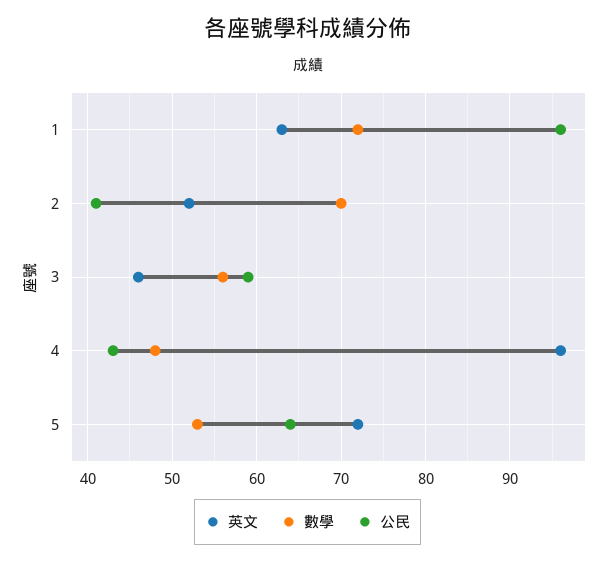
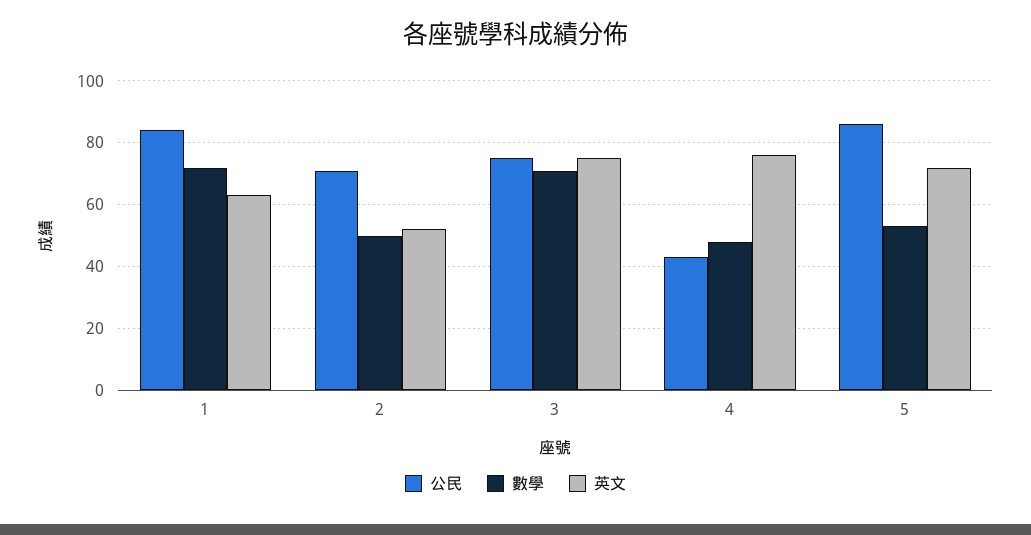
  {
    "英文": {
      "1": 63,
      "2": 52,
-     "3": 46,
+     "3": 75,
-     "4": 96,
+     "4": 75,
      "5": 72
    },
    "數學": {
      "1": 72,
-     "2": 70,
+     "2": 50,
-     "3": 56,
+     "3": 70,
      "4": 48,
      "5": 53
    },
    "公民": {
-     "1": 96,
+     "1": 85,
-     "2": 41,
+     "2": 70,
-     "3": 59,
+     "3": 75,
      "4": 43,
-     "5": 64
+     "5": 85
    }
  }

